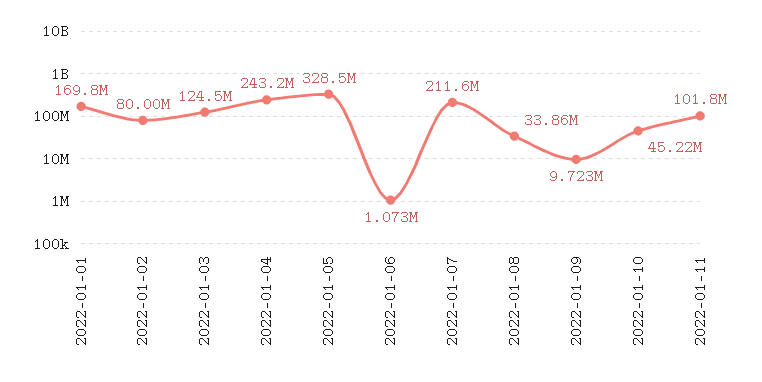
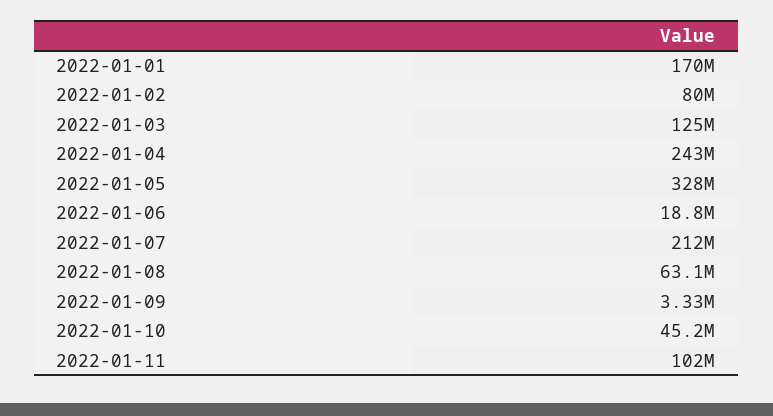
  {
    "2022-01-01": 169800000,
    "2022-01-02": 80000000,
    "2022-01-03": 124500000,
    "2022-01-04": 243200000,
    "2022-01-05": 328500000,
-   "2022-01-06": 1073000,
+   "2022-01-06": 18800000,
    "2022-01-07": 211600000,
-   "2022-01-08": 33860000,
+   "2022-01-08": 63100000,
-   "2022-01-09": 9723000,
+   "2022-01-09": 3330000,
    "2022-01-10": 45220000,
    "2022-01-11": 101800000
  }

